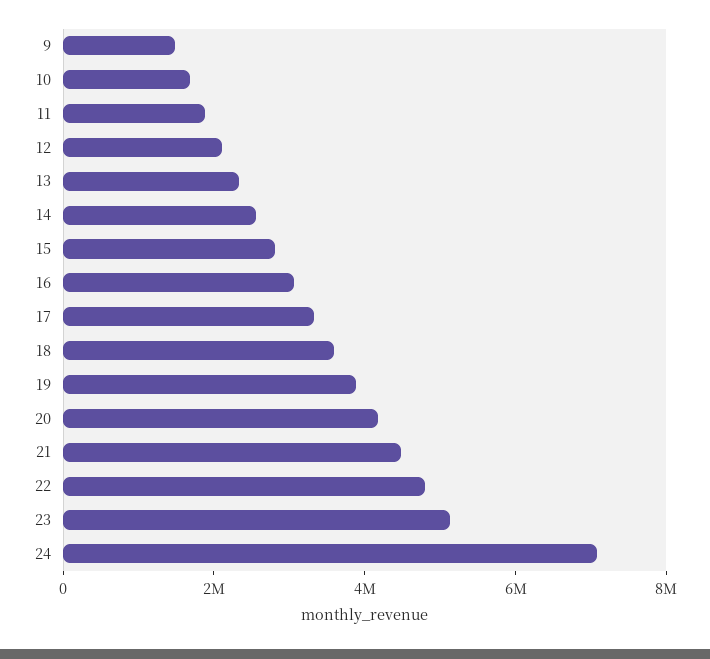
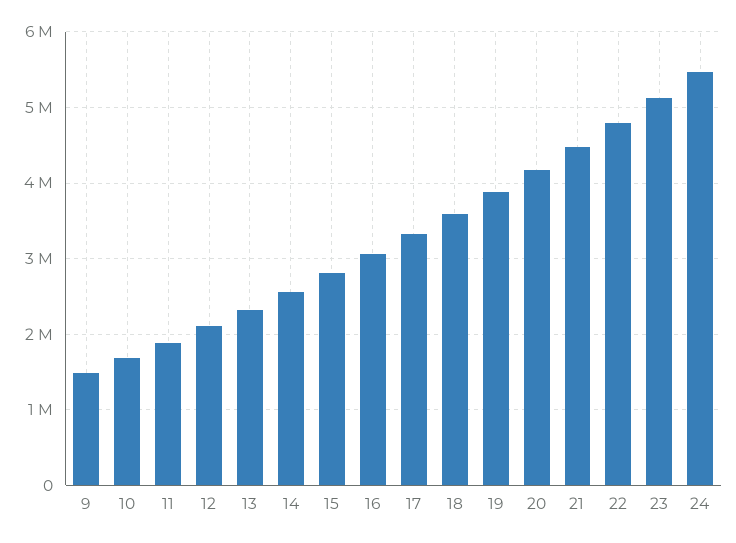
  {
    "9": 1500000,
    "10": 1700000,
    "11": 1900000,
    "12": 2100000,
    "13": 2300000,
    "14": 2600000,
    "15": 2800000,
    "16": 3100000,
    "17": 3300000,
    "18": 3600000,
    "19": 3900000,
    "20": 4200000,
    "21": 4500000,
    "22": 4800000,
    "23": 5100000,
-   "24": 7000000
+   "24": 5500000
  }

